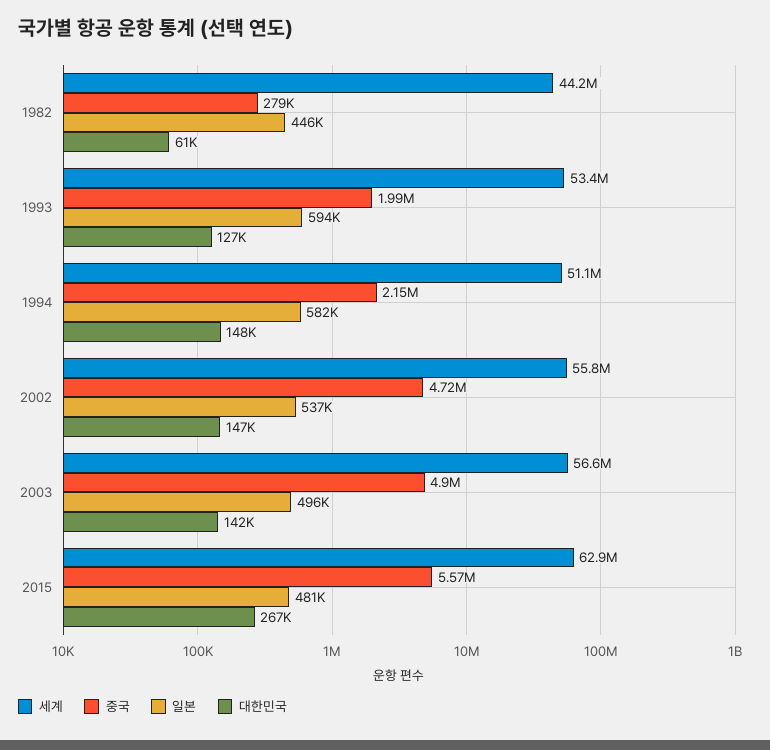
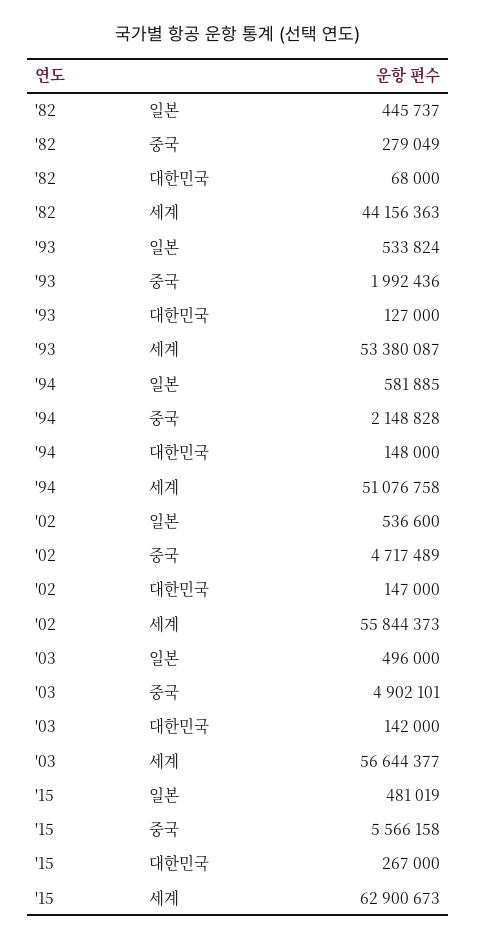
  {
    "세계": {
      "1982": 44156363,
      "1993": 53380087,
      "1994": 51076758,
      "2002": 55844373,
      "2003": 56644377,
      "2015": 62900673
    },
    "중국": {
      "1982": 279049,
      "1993": 1992436,
      "1994": 2148828,
      "2002": 4717489,
      "2003": 4902101,
      "2015": 5566158
    },
    "일본": {
      "1982": 445737,
-     "1993": 594000,
+     "1993": 533824,
      "1994": 581885,
      "2002": 536600,
      "2003": 496000,
      "2015": 481019
    },
    "대한민국": {
-     "1982": 61000,
+     "1982": 68000,
      "1993": 127000,
      "1994": 148000,
      "2002": 147000,
      "2003": 142000,
      "2015": 267000
    }
  }

